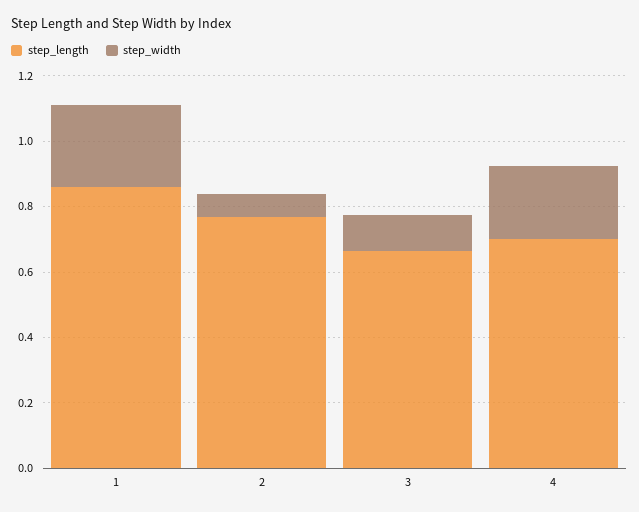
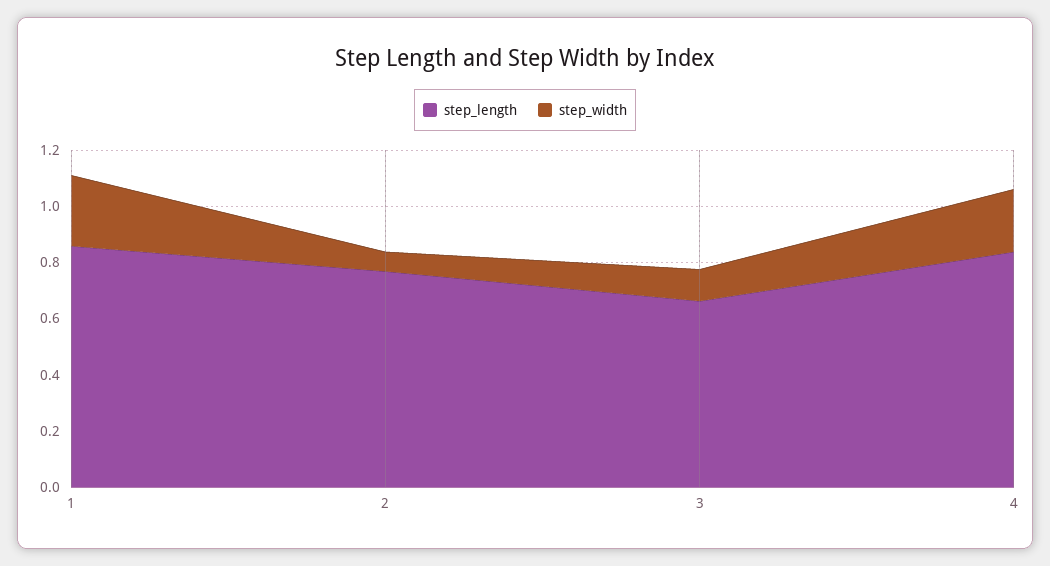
  {
    "step_length": {
      "1": 0.85,
      "2": 0.75,
      "3": 0.65,
-     "4": 0.7
+     "4": 0.85
    },
    "step_width": {
      "1": 0.25,
      "2": 0.05,
      "3": 0.1,
      "4": 0.2
    }
  }

